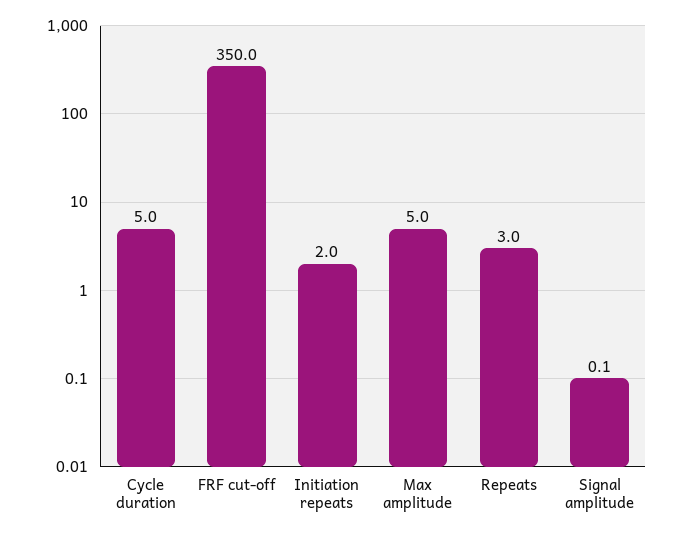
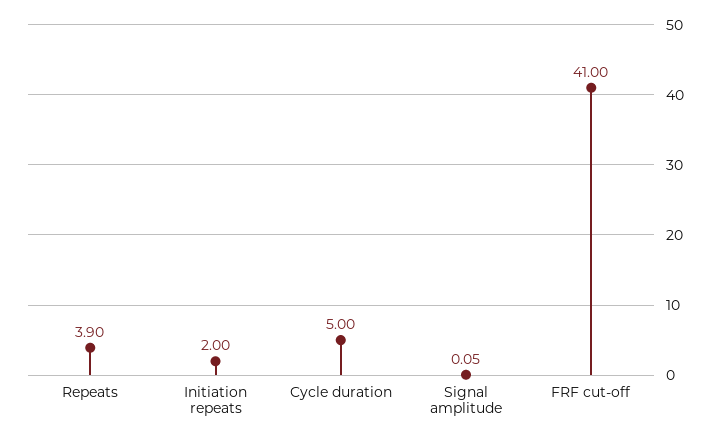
  {
    "Cycle duration": 5,
-   "FRF cut-off": 350,
+   "FRF cut-off": 41,
    "Initiation repeats": 2,
-   "Max amplitude": 5,
-   "Repeats": 3,
+   "Repeats": 3.9,
    "Signal amplitude": 0.05
  }

